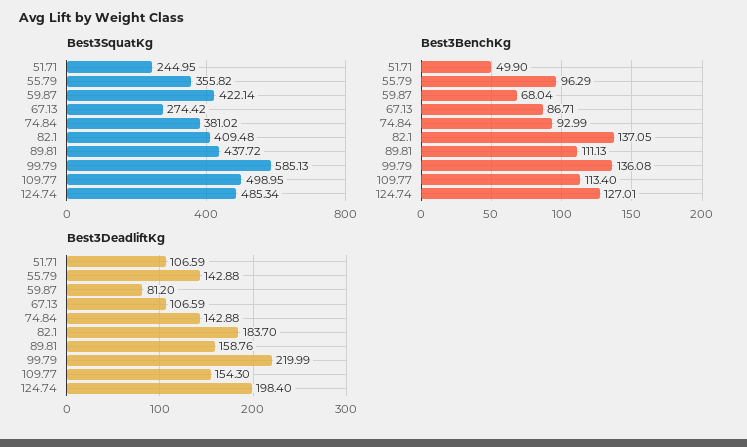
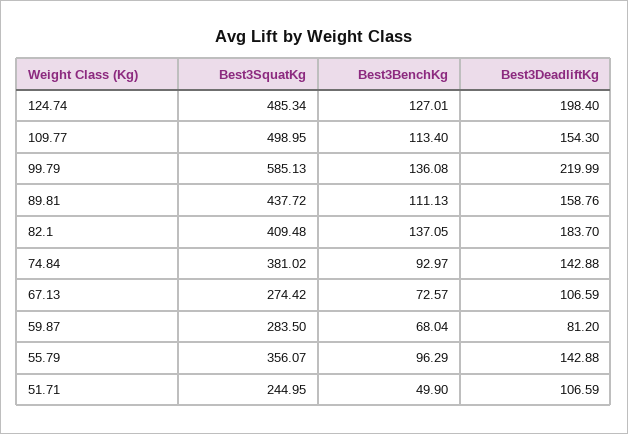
  {
    "Best3SquatKg": {
      "51.71": 244.95,
-     "55.79": 355.82,
+     "55.79": 356.07,
-     "59.87": 422.14,
+     "59.87": 283.5,
      "67.13": 274.42,
      "74.84": 381.02,
      "82.1": 409.48,
      "89.81": 437.72,
      "99.79": 585.13,
      "109.77": 498.95,
      "124.74": 485.34
    },
    "Best3BenchKg": {
      "51.71": 49.9,
      "55.79": 96.29,
      "59.87": 68.04,
-     "67.13": 86.71,
+     "67.13": 72.57,
-     "74.84": 92.99,
+     "74.84": 92.97,
      "82.1": 137.05,
      "89.81": 111.13,
      "99.79": 136.08,
      "109.77": 113.4,
      "124.74": 127.01
    },
    "Best3DeadliftKg": {
      "51.71": 106.59,
      "55.79": 142.88,
      "59.87": 81.2,
      "67.13": 106.59,
      "74.84": 142.88,
      "82.1": 183.7,
      "89.81": 158.76,
      "99.79": 219.99,
      "109.77": 154.3,
      "124.74": 198.4
    }
  }

